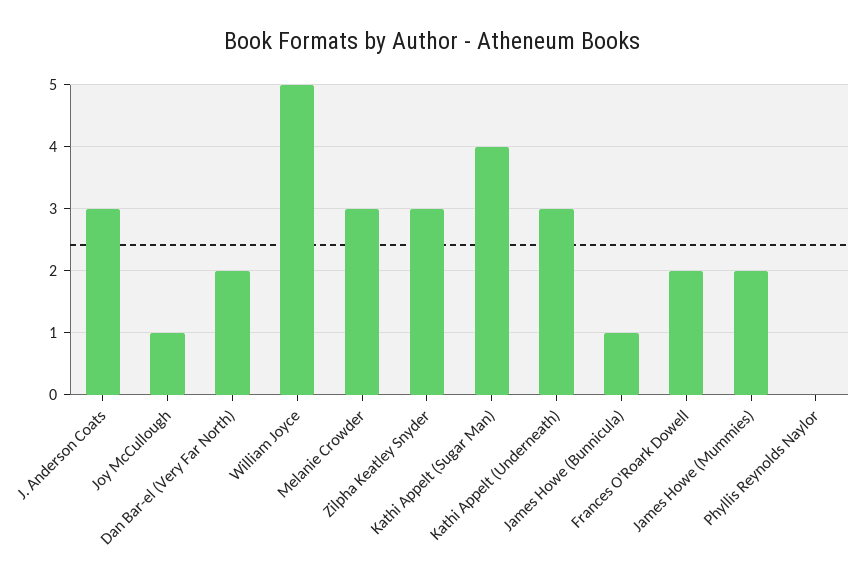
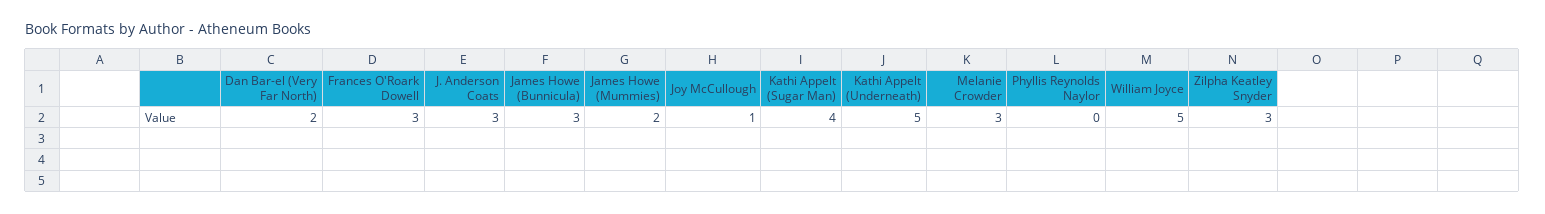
  {
    "J. Anderson Coats": 3,
    "Joy McCullough": 1,
    "Dan Bar-el (Very Far North)": 2,
    "William Joyce": 5,
    "Melanie Crowder": 3,
    "Zilpha Keatley Snyder": 3,
    "Kathi Appelt (Sugar Man)": 4,
-   "Kathi Appelt (Underneath)": 3,
+   "Kathi Appelt (Underneath)": 5,
-   "James Howe (Bunnicula)": 1,
+   "James Howe (Bunnicula)": 3,
-   "Frances O'Roark Dowell": 2,
+   "Frances O'Roark Dowell": 3,
    "James Howe (Mummies)": 2,
    "Phyllis Reynolds Naylor": 0
  }

